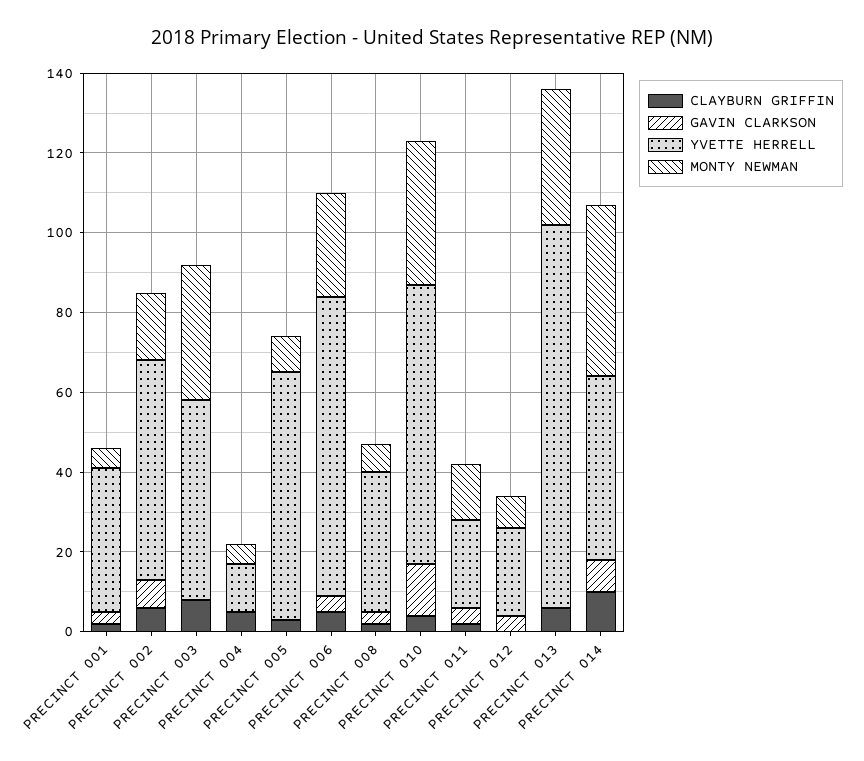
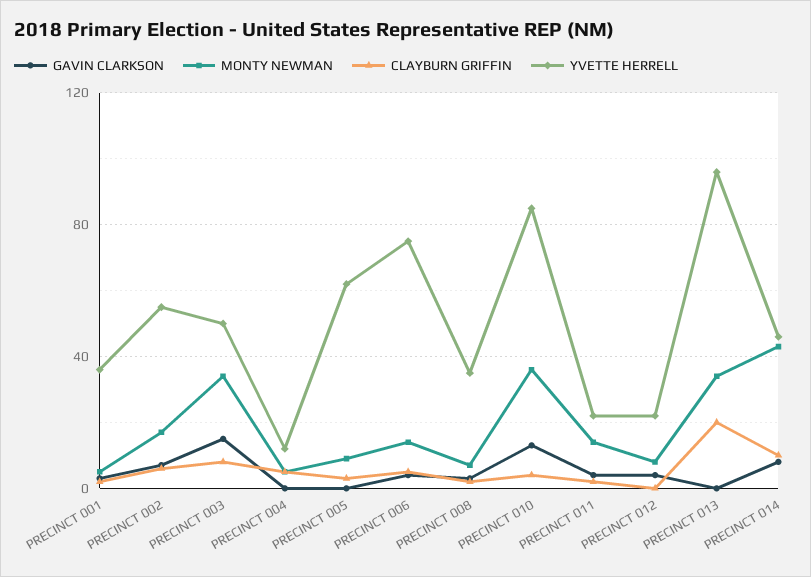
  {
    "CLAYBURN GRIFFIN": {
      "PRECINCT 001": 0,
      "PRECINCT 002": 5,
      "PRECINCT 003": 10,
      "PRECINCT 004": 5,
      "PRECINCT 005": 5,
      "PRECINCT 006": 5,
      "PRECINCT 008": 0,
      "PRECINCT 010": 5,
      "PRECINCT 011": 0,
      "PRECINCT 012": 0,
-     "PRECINCT 013": 5,
+     "PRECINCT 013": 20,
      "PRECINCT 014": 10
    },
    "GAVIN CLARKSON": {
      "PRECINCT 001": 5,
      "PRECINCT 002": 5,
-     "PRECINCT 003": 0,
+     "PRECINCT 003": 15,
      "PRECINCT 004": 0,
      "PRECINCT 005": 0,
      "PRECINCT 006": 5,
      "PRECINCT 008": 5,
      "PRECINCT 010": 15,
      "PRECINCT 011": 5,
      "PRECINCT 012": 5,
      "PRECINCT 013": 0,
      "PRECINCT 014": 10
    },
    "YVETTE HERRELL": {
      "PRECINCT 001": 35,
      "PRECINCT 002": 55,
      "PRECINCT 003": 50,
      "PRECINCT 004": 10,
      "PRECINCT 005": 60,
      "PRECINCT 006": 75,
      "PRECINCT 008": 35,
-     "PRECINCT 010": 70,
+     "PRECINCT 010": 85,
      "PRECINCT 011": 20,
      "PRECINCT 012": 20,
      "PRECINCT 013": 95,
      "PRECINCT 014": 45
    },
    "MONTY NEWMAN": {
      "PRECINCT 001": 5,
      "PRECINCT 002": 15,
      "PRECINCT 003": 35,
      "PRECINCT 004": 5,
      "PRECINCT 005": 10,
-     "PRECINCT 006": 25,
+     "PRECINCT 006": 15,
      "PRECINCT 008": 5,
      "PRECINCT 010": 35,
      "PRECINCT 011": 15,
      "PRECINCT 012": 10,
      "PRECINCT 013": 35,
      "PRECINCT 014": 45
    }
  }

